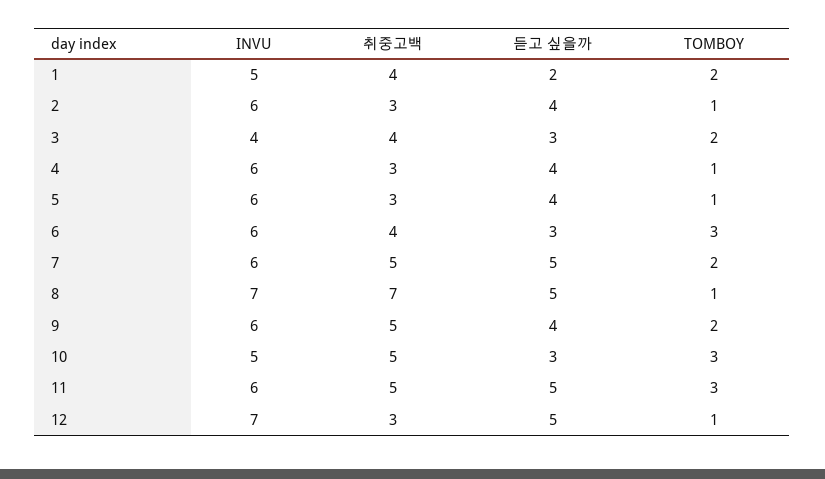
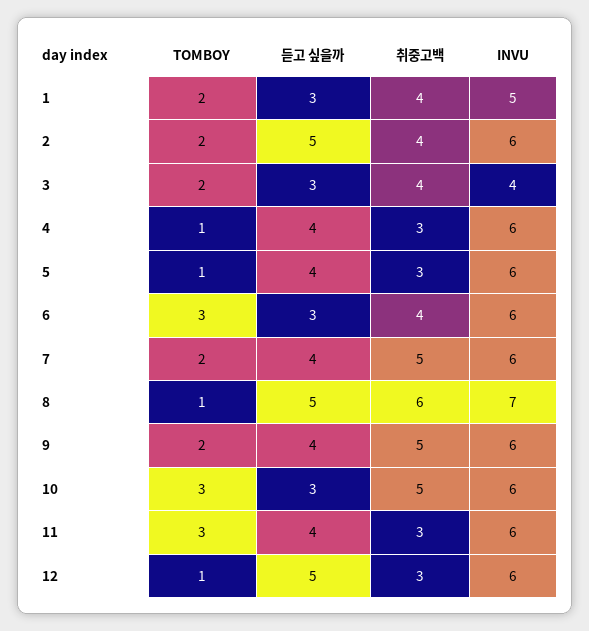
  {
    "INVU": {
      "1": 5,
      "2": 6,
      "3": 4,
      "4": 6,
      "5": 6,
      "6": 6,
      "7": 6,
      "8": 7,
      "9": 6,
-     "10": 5,
+     "10": 6,
      "11": 6,
-     "12": 7
+     "12": 6
    },
    "취중고백": {
      "1": 4,
-     "2": 3,
+     "2": 4,
      "3": 4,
      "4": 3,
      "5": 3,
      "6": 4,
      "7": 5,
-     "8": 7,
+     "8": 6,
      "9": 5,
      "10": 5,
-     "11": 5,
+     "11": 3,
      "12": 3
    },
    "듣고 싶을까": {
-     "1": 2,
+     "1": 3,
-     "2": 4,
+     "2": 5,
      "3": 3,
      "4": 4,
      "5": 4,
      "6": 3,
-     "7": 5,
+     "7": 4,
      "8": 5,
      "9": 4,
      "10": 3,
-     "11": 5,
+     "11": 4,
      "12": 5
    },
    "TOMBOY": {
      "1": 2,
-     "2": 1,
+     "2": 2,
      "3": 2,
      "4": 1,
      "5": 1,
      "6": 3,
      "7": 2,
      "8": 1,
      "9": 2,
      "10": 3,
      "11": 3,
      "12": 1
    }
  }

